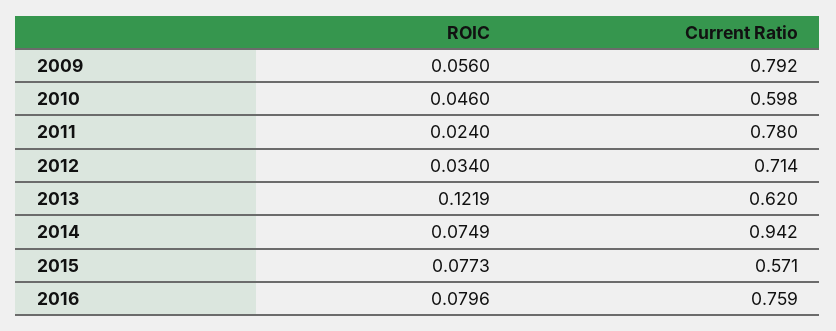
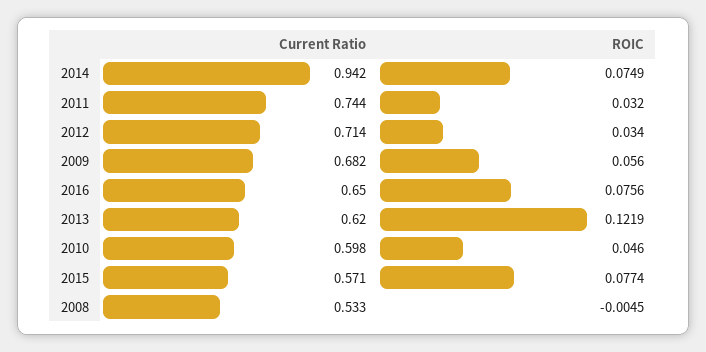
  {
    "ROIC": {
      "2009": 0.056,
      "2010": 0.046,
-     "2011": 0.024,
+     "2011": 0.032,
      "2012": 0.034,
      "2013": 0.1219,
      "2014": 0.0749,
-     "2015": 0.0773,
+     "2015": 0.0774,
-     "2016": 0.0796
+     "2016": 0.0756,
+     "2008": -0.0045
    },
    "Current Ratio": {
-     "2009": 0.792,
+     "2009": 0.682,
      "2010": 0.598,
-     "2011": 0.78,
+     "2011": 0.744,
      "2012": 0.714,
      "2013": 0.62,
      "2014": 0.942,
      "2015": 0.571,
-     "2016": 0.759
+     "2016": 0.65,
+     "2008": 0.533
    }
  }

